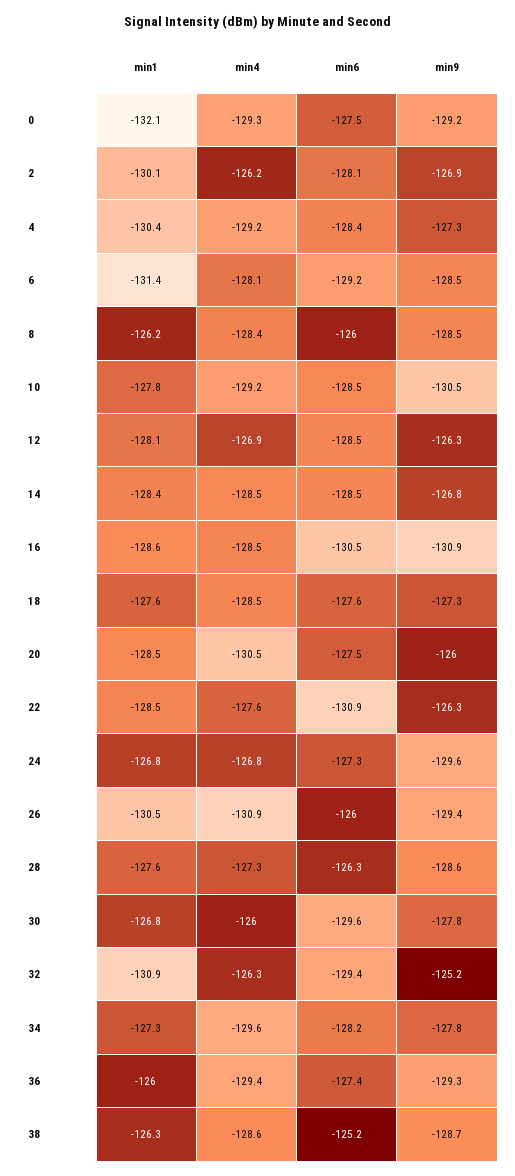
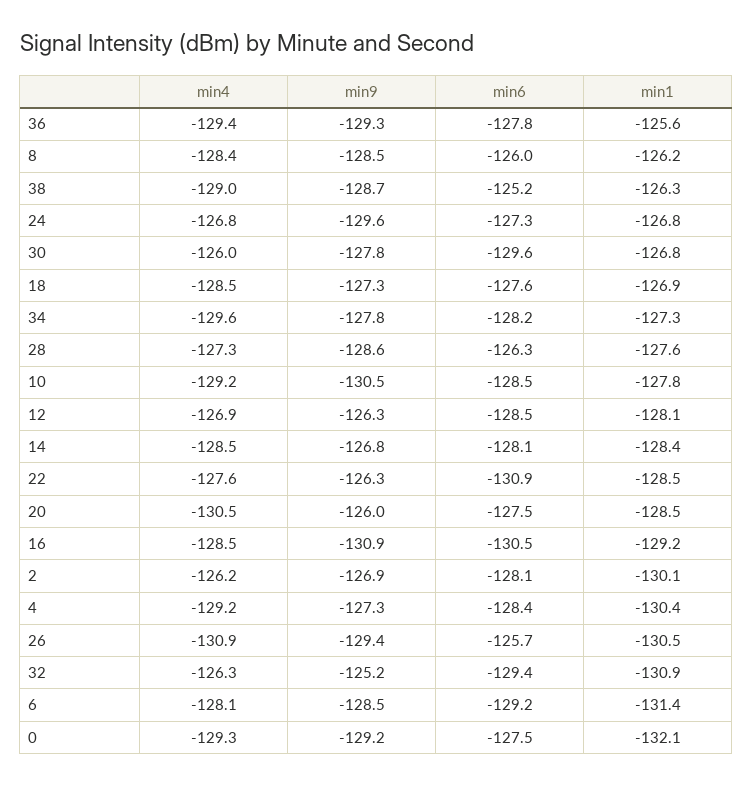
  {
    "min1": {
      "0": -132.1,
      "2": -130.1,
      "4": -130.4,
      "6": -131.4,
      "8": -126.2,
      "10": -127.8,
      "12": -128.1,
      "14": -128.4,
-     "16": -128.6,
+     "16": -129.2,
-     "18": -127.6,
+     "18": -126.9,
      "20": -128.5,
      "22": -128.5,
      "24": -126.8,
      "26": -130.5,
      "28": -127.6,
      "30": -126.8,
      "32": -130.9,
      "34": -127.3,
-     "36": -126,
+     "36": -125.6,
      "38": -126.3
    },
    "min4": {
      "0": -129.3,
      "2": -126.2,
      "4": -129.2,
      "6": -128.1,
      "8": -128.4,
      "10": -129.2,
      "12": -126.9,
      "14": -128.5,
      "16": -128.5,
      "18": -128.5,
      "20": -130.5,
      "22": -127.6,
      "24": -126.8,
      "26": -130.9,
      "28": -127.3,
      "30": -126,
      "32": -126.3,
      "34": -129.6,
      "36": -129.4,
-     "38": -128.6
+     "38": -129
    },
    "min6": {
      "0": -127.5,
      "2": -128.1,
      "4": -128.4,
      "6": -129.2,
      "8": -126,
      "10": -128.5,
      "12": -128.5,
-     "14": -128.5,
+     "14": -128.1,
      "16": -130.5,
      "18": -127.6,
      "20": -127.5,
      "22": -130.9,
      "24": -127.3,
-     "26": -126,
+     "26": -125.7,
      "28": -126.3,
      "30": -129.6,
      "32": -129.4,
      "34": -128.2,
-     "36": -127.4,
+     "36": -127.8,
      "38": -125.2
    },
    "min9": {
      "0": -129.2,
      "2": -126.9,
      "4": -127.3,
      "6": -128.5,
      "8": -128.5,
      "10": -130.5,
      "12": -126.3,
      "14": -126.8,
      "16": -130.9,
      "18": -127.3,
      "20": -126,
      "22": -126.3,
      "24": -129.6,
      "26": -129.4,
      "28": -128.6,
      "30": -127.8,
      "32": -125.2,
      "34": -127.8,
      "36": -129.3,
      "38": -128.7
    }
  }

